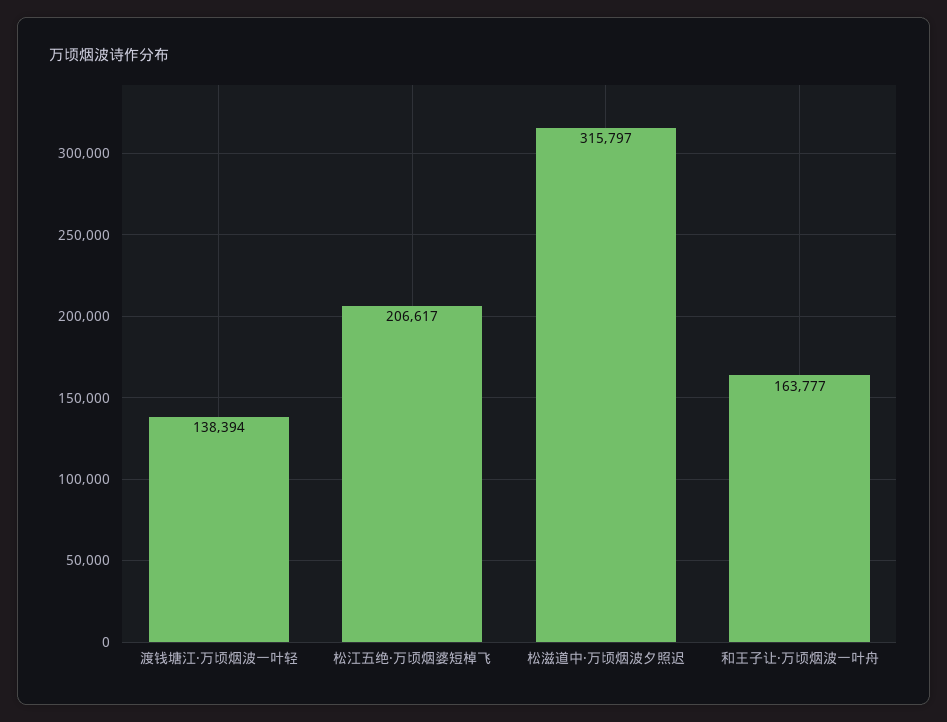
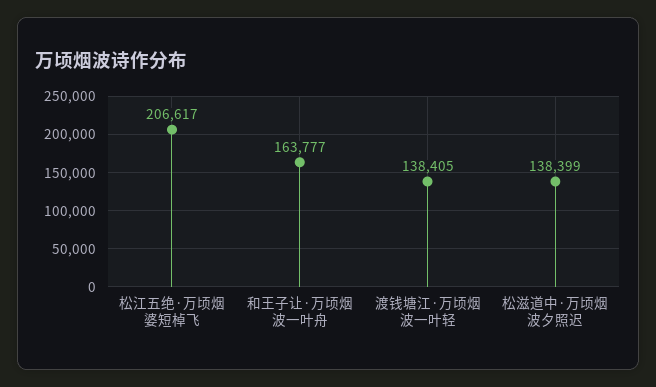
  {
-   "渡钱塘江·万顷烟波一叶轻": 138394,
+   "渡钱塘江·万顷烟波一叶轻": 138405,
    "松江五绝·万顷烟婆短棹飞": 206617,
-   "松滋道中·万顷烟波夕照迟": 315797,
+   "松滋道中·万顷烟波夕照迟": 138399,
    "和王子让·万顷烟波一叶舟": 163777
  }

